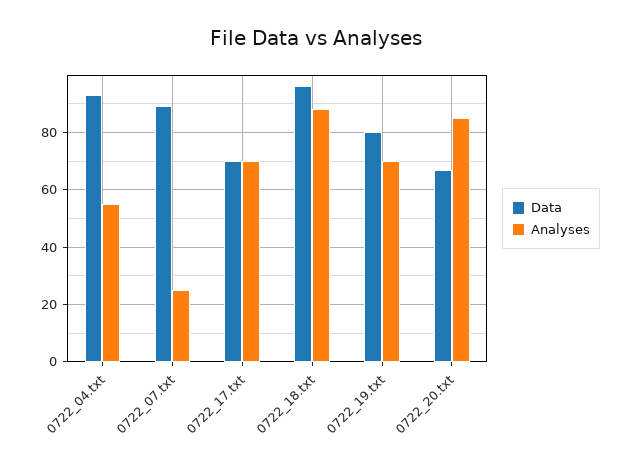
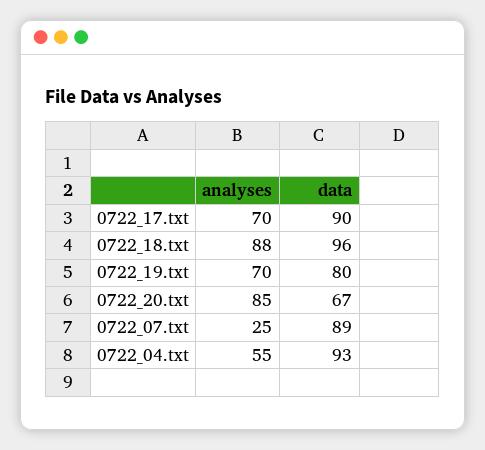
  {
    "Data": {
      "0722_04.txt": 93,
      "0722_07.txt": 89,
-     "0722_17.txt": 70,
+     "0722_17.txt": 90,
      "0722_18.txt": 96,
      "0722_19.txt": 80,
      "0722_20.txt": 67
    },
    "Analyses": {
      "0722_04.txt": 55,
      "0722_07.txt": 25,
      "0722_17.txt": 70,
      "0722_18.txt": 88,
      "0722_19.txt": 70,
      "0722_20.txt": 85
    }
  }

